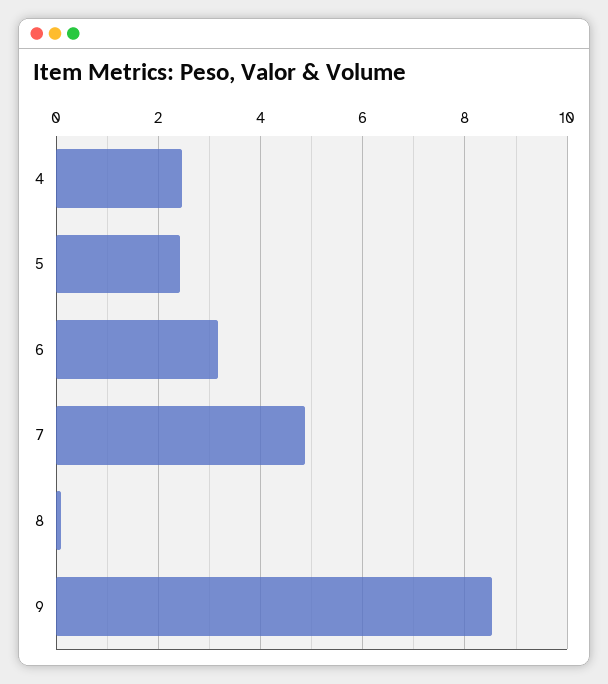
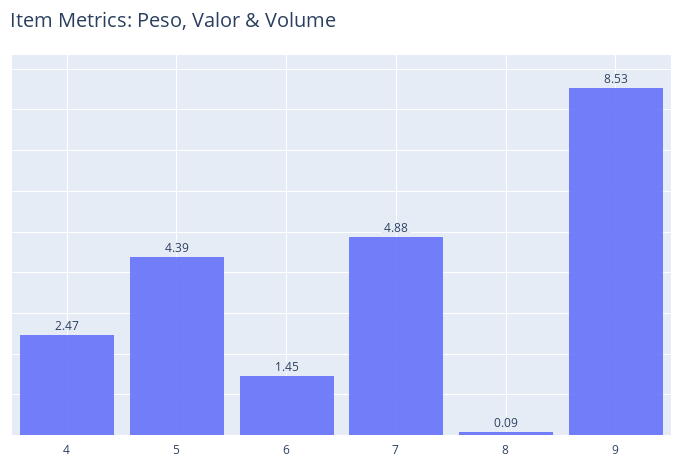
  {
    "4": 2.47,
-   "5": 2.4,
+   "5": 4.39,
-   "6": 3.2,
+   "6": 1.45,
    "7": 4.88,
    "8": 0.09,
    "9": 8.53
  }

